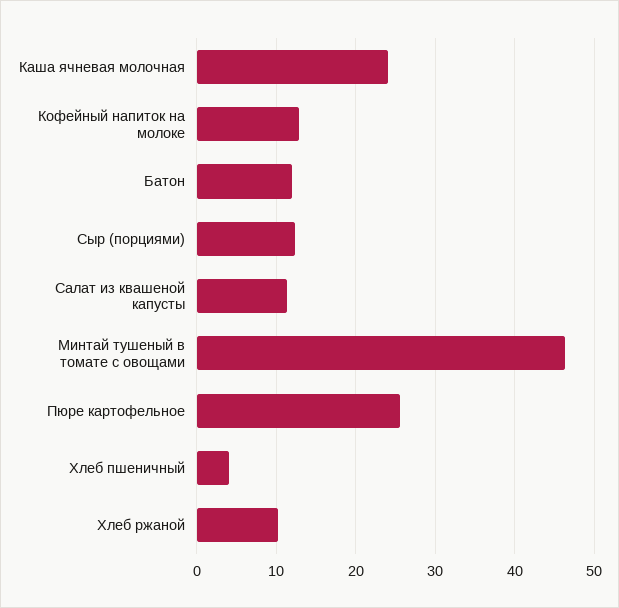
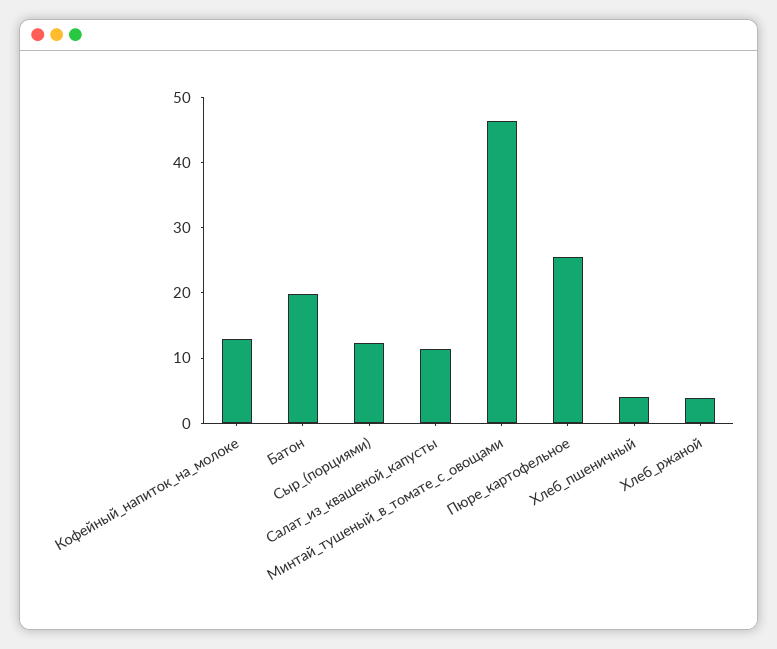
  {
-   "Каша ячневая молочная": 24,
    "Кофейный напиток на молоке": 13,
-   "Батон": 12,
+   "Батон": 20,
    "Сыр (порциями)": 12,
    "Салат из квашеной капусты": 11,
    "Минтай тушеный в томате с овощами": 46,
    "Пюре картофельное": 26,
    "Хлеб пшеничный": 4,
-   "Хлеб ржаной": 10
+   "Хлеб ржаной": 4
  }

